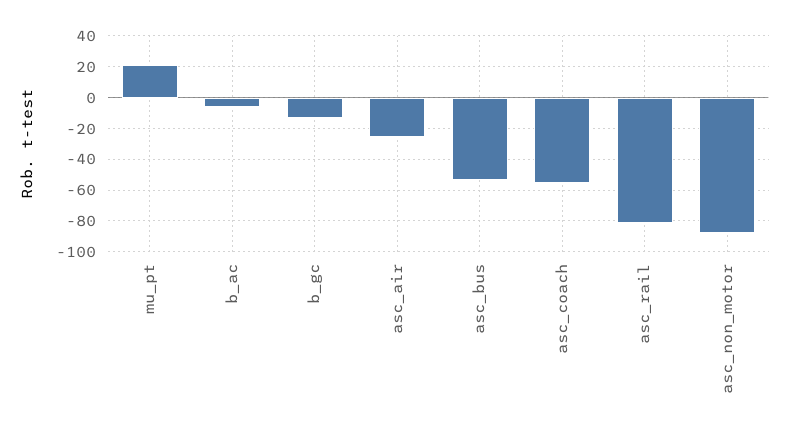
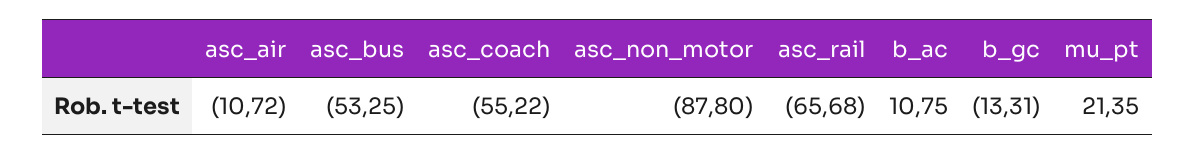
  {
    "mu_pt": 21.35,
-   "b_ac": -5,
+   "b_ac": 10.75,
    "b_gc": -13.31,
-   "asc_air": -25,
+   "asc_air": -10.72,
    "asc_bus": -53.25,
    "asc_coach": -55.22,
-   "asc_rail": -80,
+   "asc_rail": -65.68,
    "asc_non_motor": -87.8
  }

